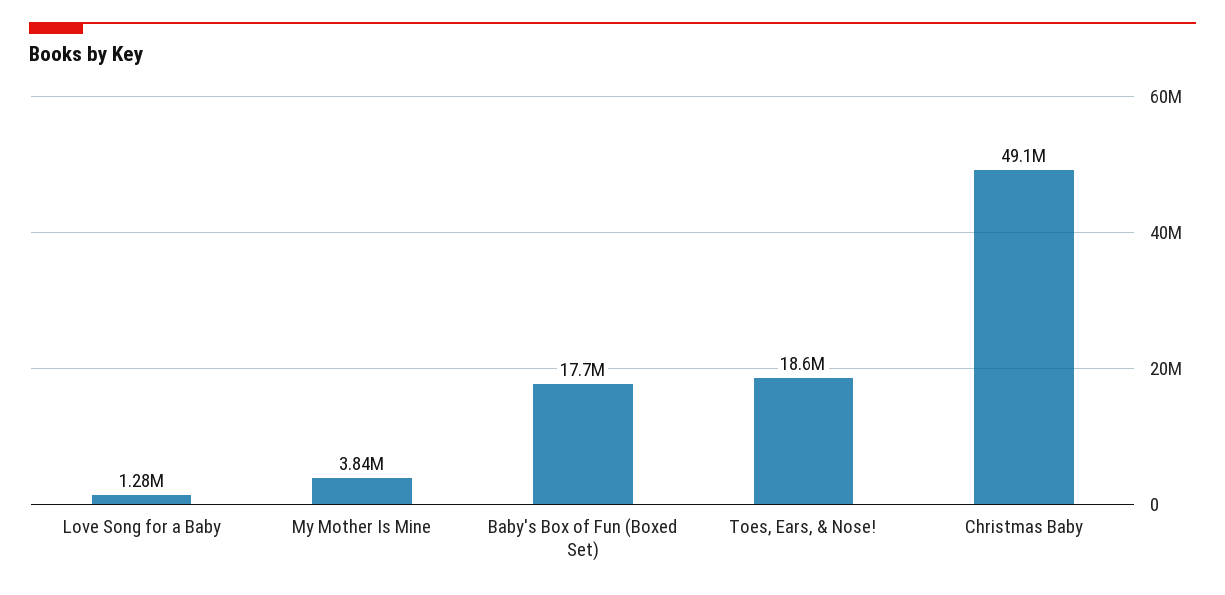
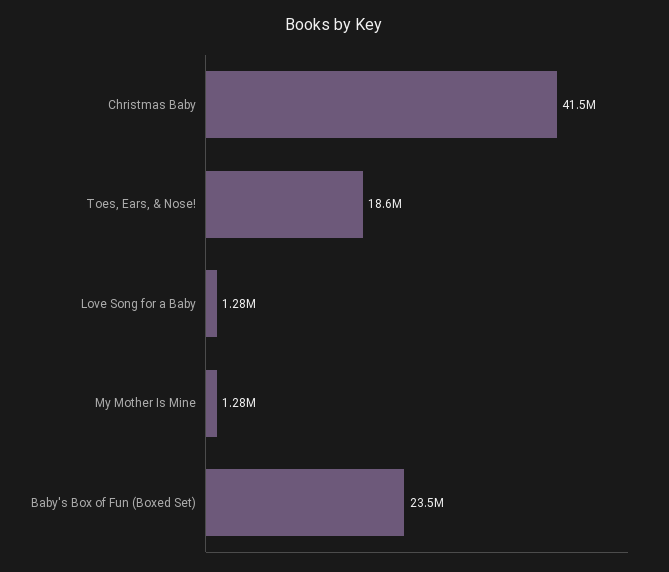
  {
    "Love Song for a Baby": 1280000,
-   "My Mother Is Mine": 3840000,
+   "My Mother Is Mine": 1280000,
-   "Baby's Box of Fun (Boxed Set)": 17700000,
+   "Baby's Box of Fun (Boxed Set)": 23500000,
    "Toes, Ears, & Nose!": 18600000,
-   "Christmas Baby": 49100000
+   "Christmas Baby": 41500000
  }

